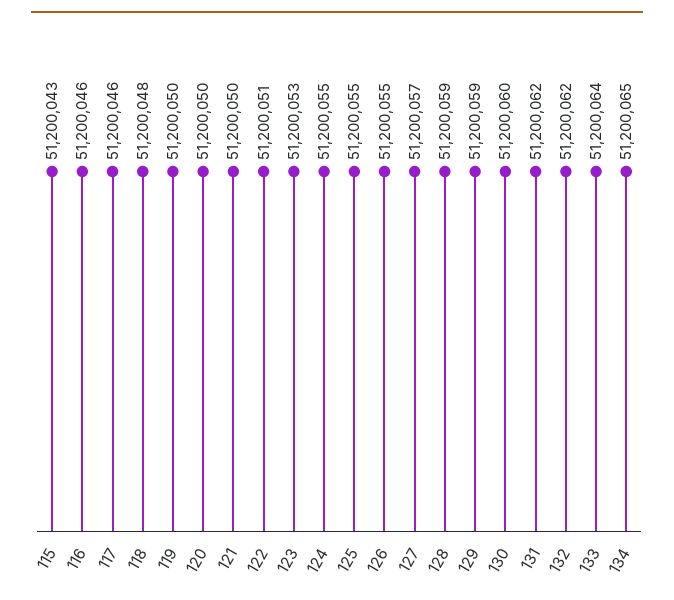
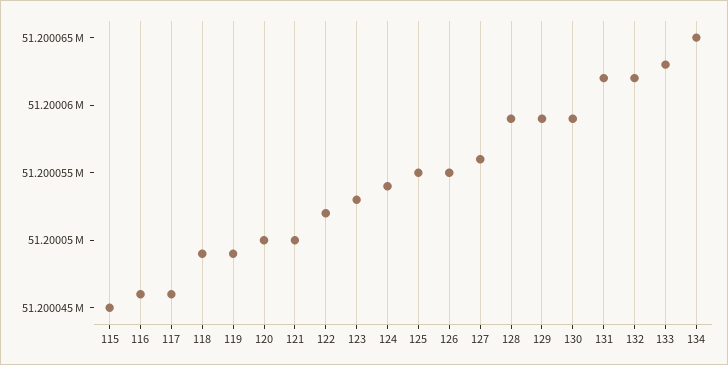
  {
-   "115": 51200043,
+   "115": 51200045,
    "116": 51200046,
    "117": 51200046,
-   "118": 51200048,
+   "118": 51200049,
-   "119": 51200050,
+   "119": 51200049,
    "120": 51200050,
    "121": 51200050,
-   "122": 51200051,
+   "122": 51200052,
    "123": 51200053,
-   "124": 51200055,
+   "124": 51200054,
    "125": 51200055,
    "126": 51200055,
-   "127": 51200057,
+   "127": 51200056,
    "128": 51200059,
    "129": 51200059,
-   "130": 51200060,
+   "130": 51200059,
    "131": 51200062,
    "132": 51200062,
-   "133": 51200064,
+   "133": 51200063,
    "134": 51200065
  }

